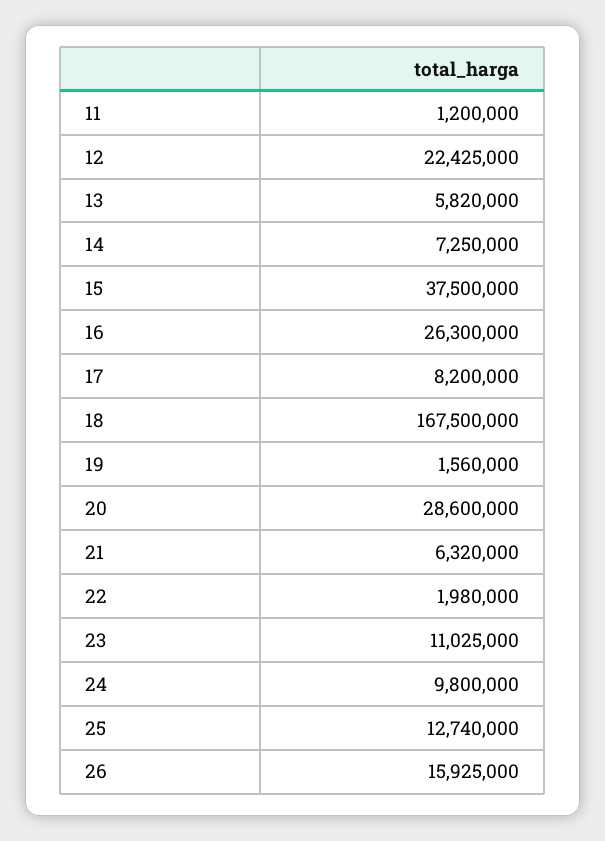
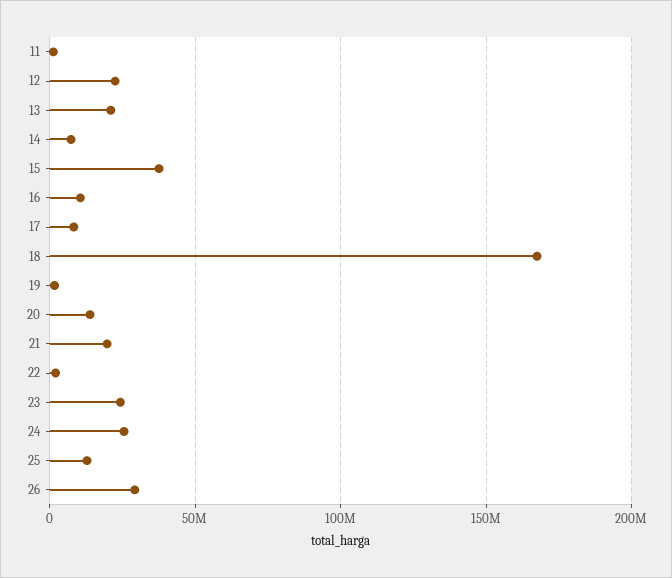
  {
    "11": 1200000,
    "12": 22425000,
-   "13": 5820000,
+   "13": 20000000,
    "14": 7250000,
    "15": 37500000,
-   "16": 26300000,
+   "16": 10000000,
    "17": 8200000,
    "18": 167500000,
    "19": 1560000,
-   "20": 28600000,
+   "20": 15000000,
-   "21": 6320000,
+   "21": 20000000,
    "22": 1980000,
-   "23": 11025000,
+   "23": 25000000,
-   "24": 9800000,
+   "24": 25000000,
    "25": 12740000,
-   "26": 15925000
+   "26": 30000000
  }

